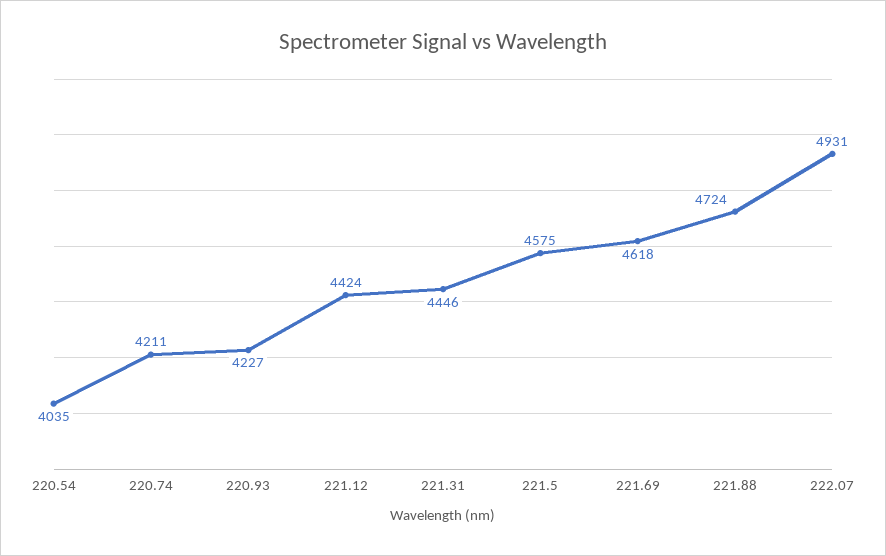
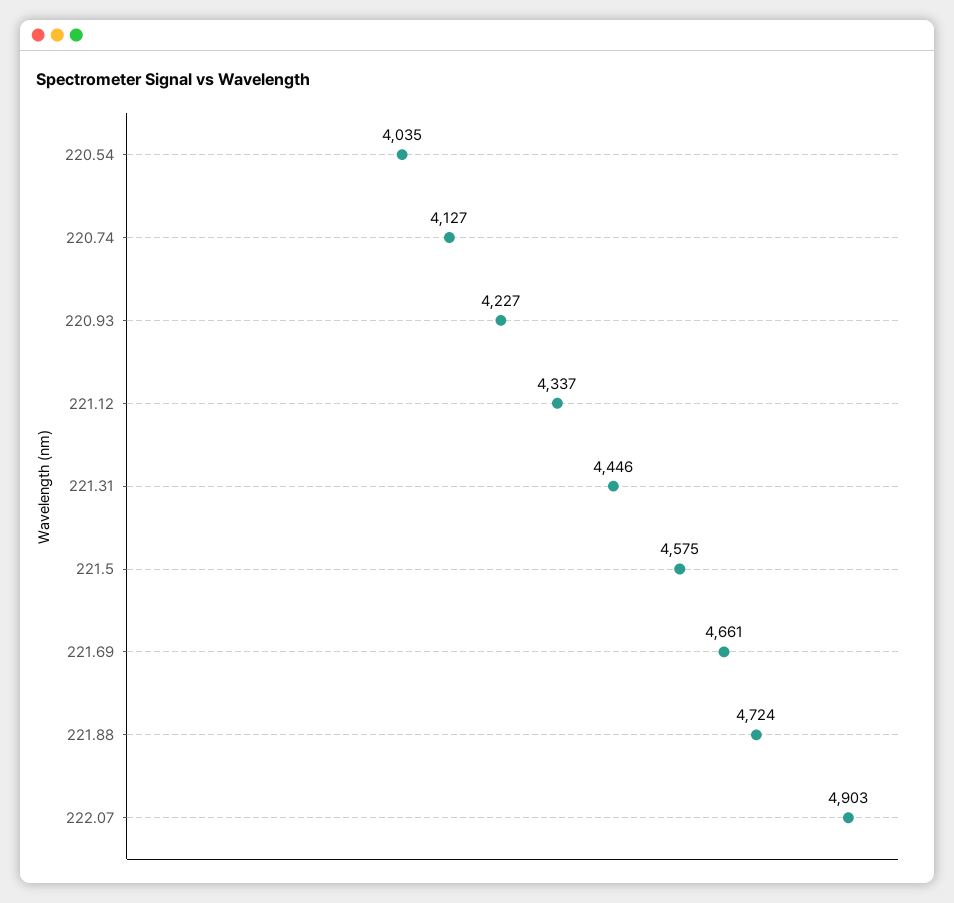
  {
    "220.54": 4035,
-   "220.74": 4211,
+   "220.74": 4127,
    "220.93": 4227,
-   "221.12": 4424,
+   "221.12": 4337,
    "221.31": 4446,
    "221.5": 4575,
-   "221.69": 4618,
+   "221.69": 4661,
    "221.88": 4724,
-   "222.07": 4931
+   "222.07": 4903
  }

